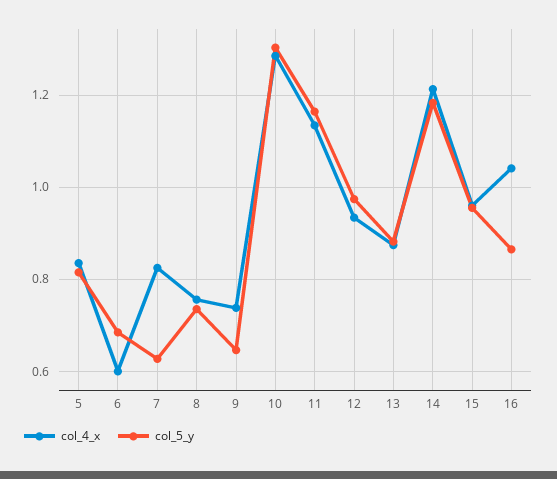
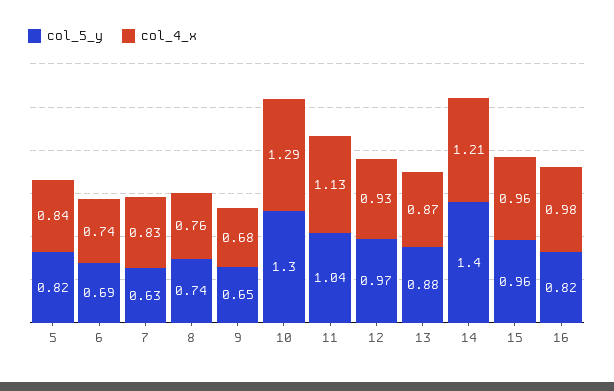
  {
    "col_4_x": {
      "5": 0.84,
-     "6": 0.6,
+     "6": 0.74,
      "7": 0.83,
      "8": 0.76,
-     "9": 0.74,
+     "9": 0.68,
      "10": 1.29,
      "11": 1.13,
      "12": 0.93,
      "13": 0.87,
      "14": 1.21,
      "15": 0.96,
-     "16": 1.04
+     "16": 0.98
    },
    "col_5_y": {
      "5": 0.82,
      "6": 0.69,
      "7": 0.63,
      "8": 0.74,
      "9": 0.65,
      "10": 1.3,
-     "11": 1.16,
+     "11": 1.04,
      "12": 0.97,
      "13": 0.88,
-     "14": 1.18,
+     "14": 1.4,
      "15": 0.96,
-     "16": 0.86
+     "16": 0.82
    }
  }

